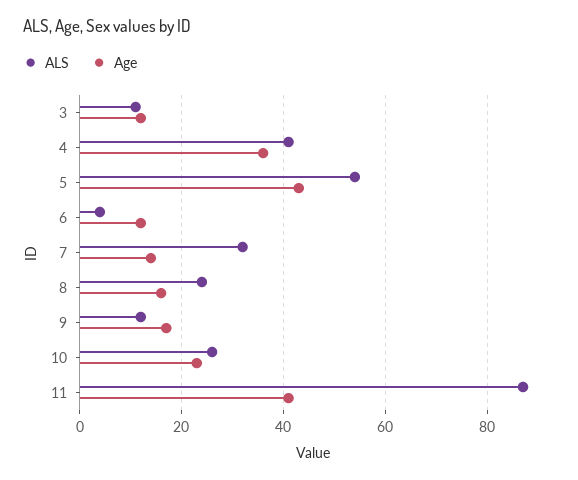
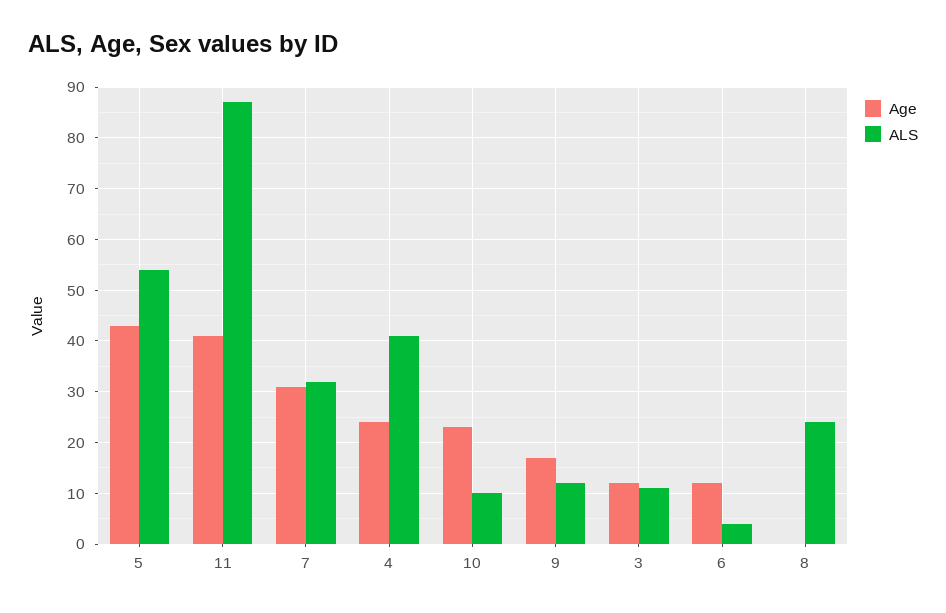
  {
    "ALS": {
      "3": 10,
      "4": 40,
      "5": 55,
      "6": 5,
      "7": 30,
      "8": 25,
      "9": 10,
-     "10": 25,
+     "10": 10,
      "11": 85
    },
    "Age": {
      "3": 10,
-     "4": 35,
+     "4": 25,
      "5": 45,
      "6": 10,
-     "7": 15,
+     "7": 30,
-     "8": 15,
+     "8": 0,
      "9": 15,
      "10": 25,
      "11": 40
    }
  }

